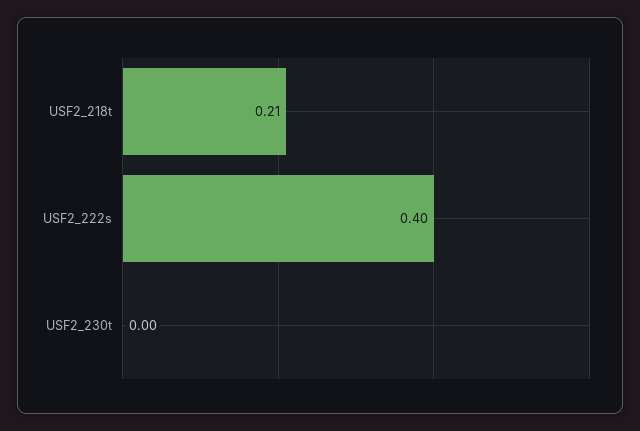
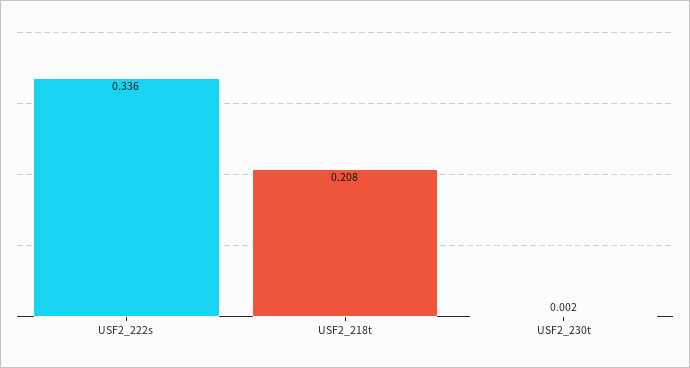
  {
    "USF2_218t": 0.208,
-   "USF2_222s": 0.4,
+   "USF2_222s": 0.336,
    "USF2_230t": 0.002
  }

